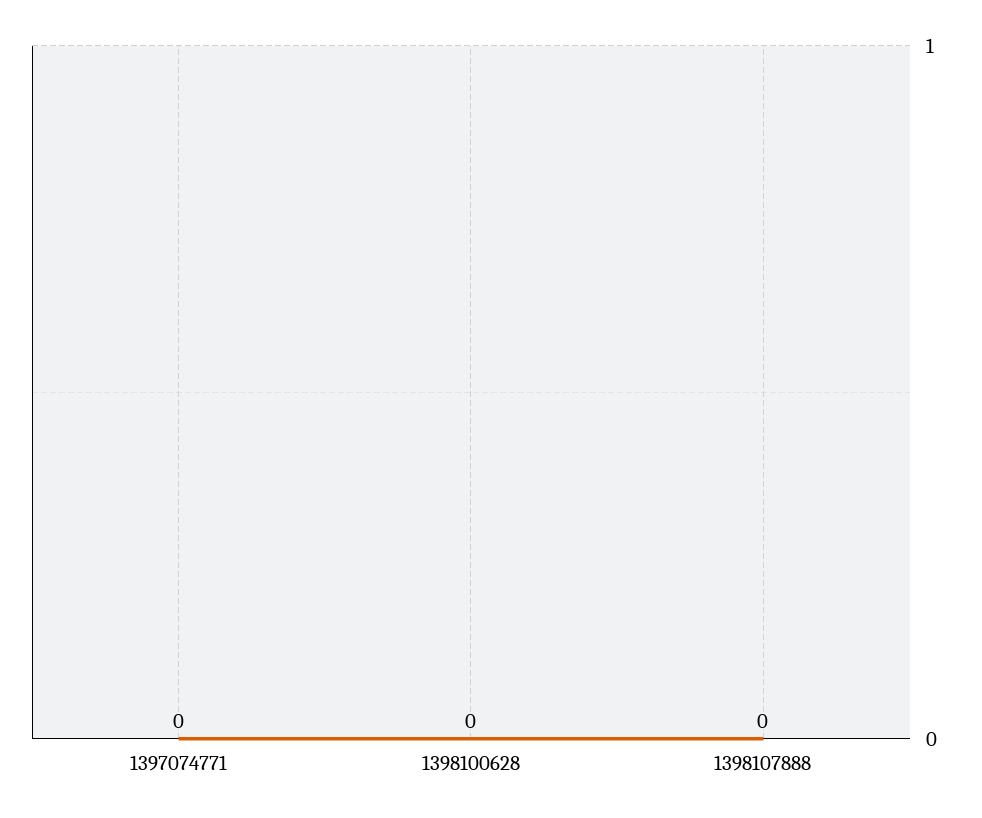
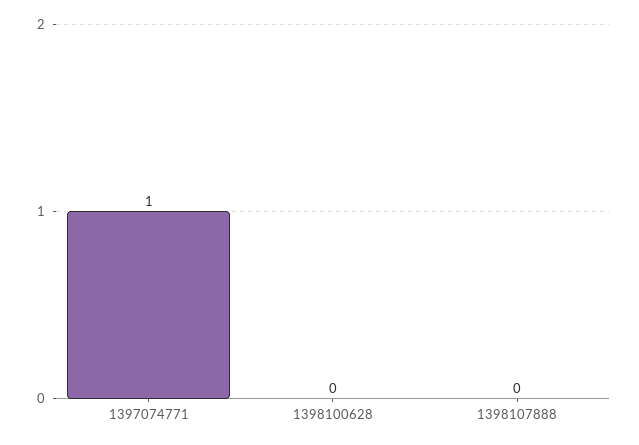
  {
-   "1397074771": 0,
+   "1397074771": 1,
    "1398100628": 0,
    "1398107888": 0
  }

